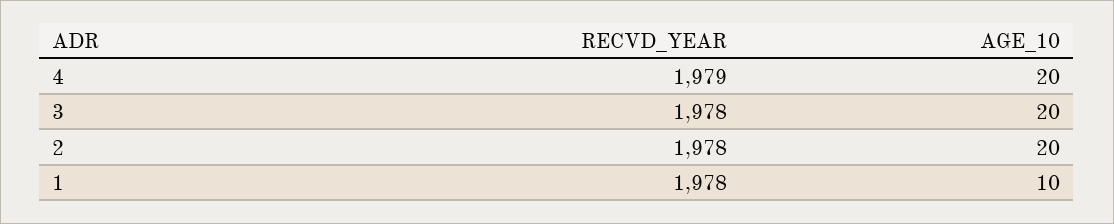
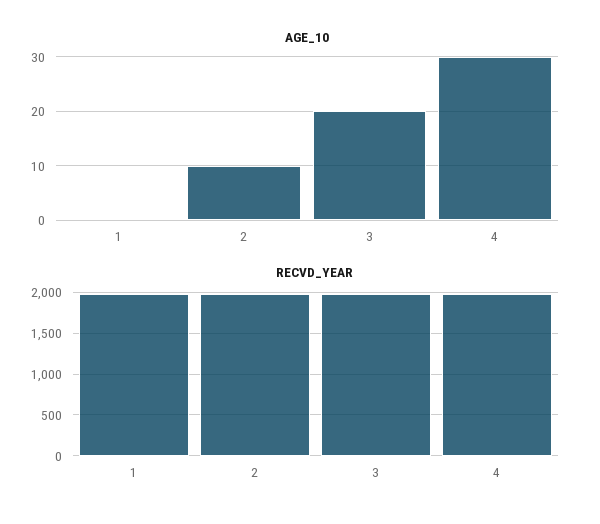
  {
    "RECVD_YEAR": {
      "4": 1979,
      "3": 1978,
      "2": 1978,
      "1": 1978
    },
    "AGE_10": {
-     "4": 20,
+     "4": 30,
      "3": 20,
-     "2": 20,
+     "2": 10,
-     "1": 10
+     "1": 0
    }
  }

